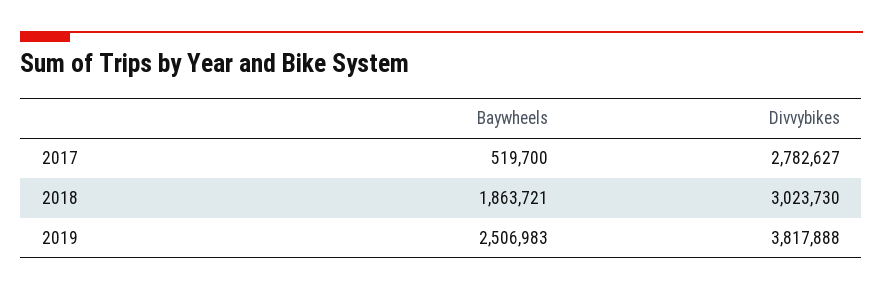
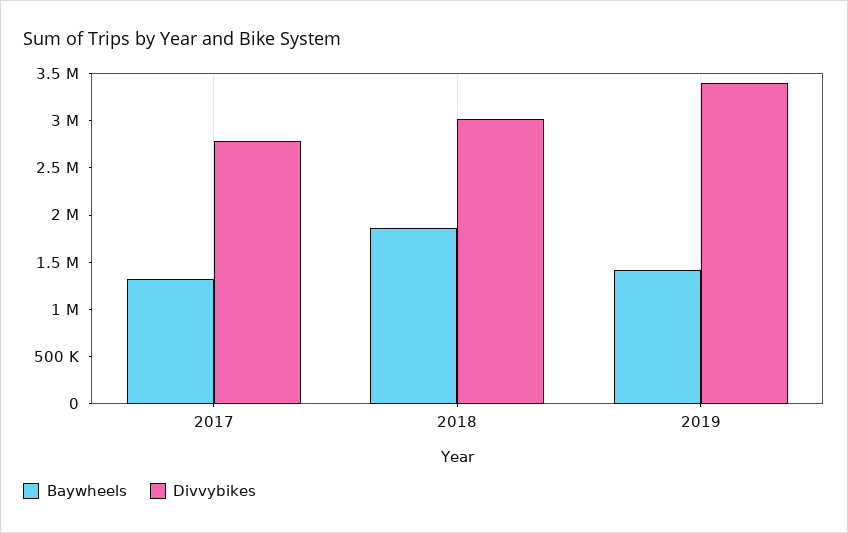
  {
    "Baywheels": {
-     "2017": 519700,
+     "2017": 1300000,
      "2018": 1863721,
-     "2019": 2506983
+     "2019": 1400000
    },
    "Divvybikes": {
      "2017": 2782627,
      "2018": 3023730,
-     "2019": 3817888
+     "2019": 3400000
    }
  }

